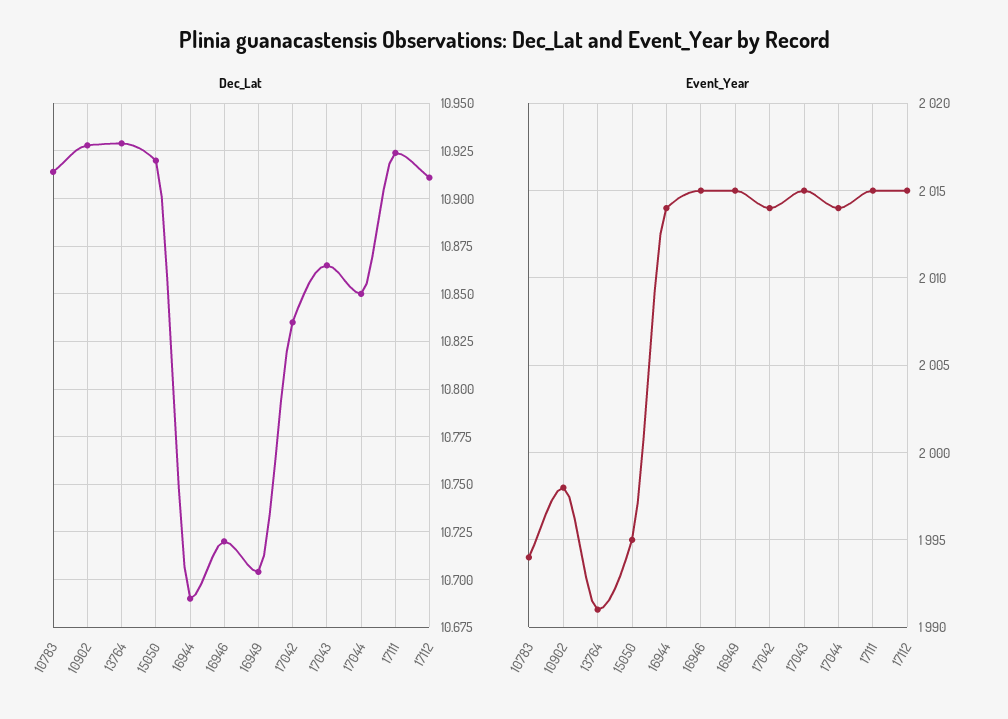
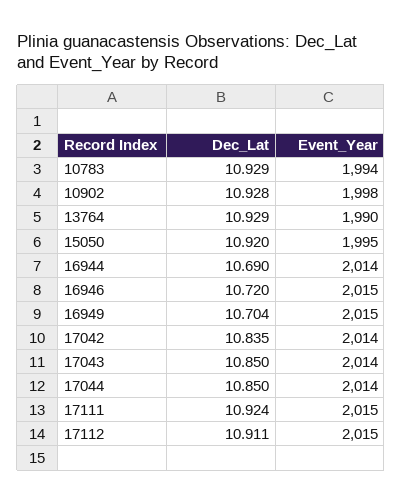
  {
    "Dec_Lat": {
-     "10783": 10.915,
+     "10783": 10.929,
      "10902": 10.928,
      "13764": 10.929,
      "15050": 10.92,
      "16944": 10.69,
      "16946": 10.72,
      "16949": 10.704,
      "17042": 10.835,
-     "17043": 10.865,
+     "17043": 10.85,
      "17044": 10.85,
      "17111": 10.924,
      "17112": 10.911
    },
    "Event_Year": {
      "10783": 1994,
      "10902": 1998,
-     "13764": 1991,
+     "13764": 1990,
      "15050": 1995,
      "16944": 2014,
      "16946": 2015,
      "16949": 2015,
      "17042": 2014,
-     "17043": 2015,
+     "17043": 2014,
      "17044": 2014,
      "17111": 2015,
      "17112": 2015
    }
  }

